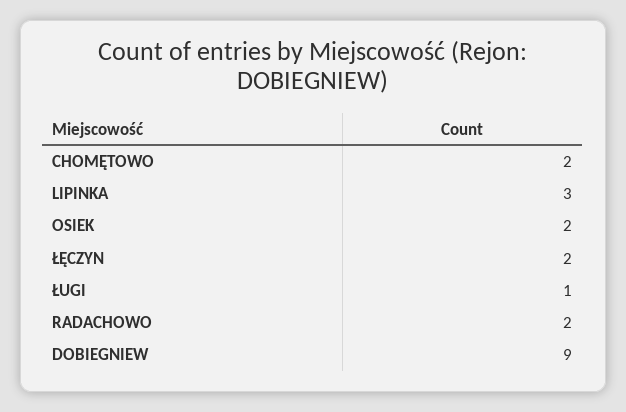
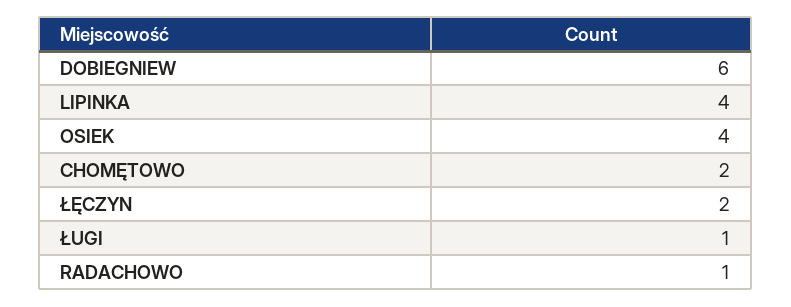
  {
    "CHOMĘTOWO": 2,
-   "LIPINKA": 3,
+   "LIPINKA": 4,
-   "OSIEK": 2,
+   "OSIEK": 4,
    "ŁĘCZYN": 2,
    "ŁUGI": 1,
-   "RADACHOWO": 2,
+   "RADACHOWO": 1,
-   "DOBIEGNIEW": 9
+   "DOBIEGNIEW": 6
  }

